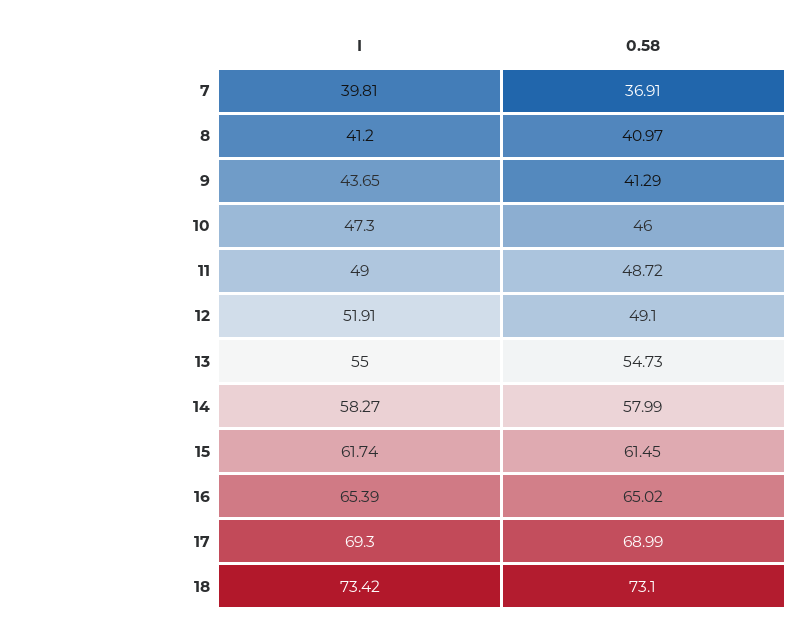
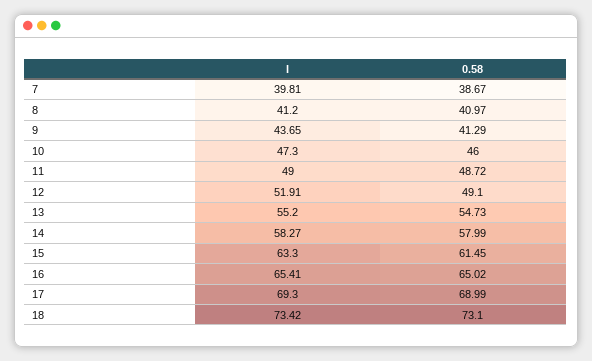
  {
    "I": {
      "7": 39.81,
      "8": 41.2,
      "9": 43.65,
      "10": 47.3,
      "11": 49,
      "12": 51.91,
-     "13": 55,
+     "13": 55.2,
      "14": 58.27,
-     "15": 61.74,
+     "15": 63.3,
-     "16": 65.39,
+     "16": 65.41,
      "17": 69.3,
      "18": 73.42
    },
    "0.58": {
-     "7": 36.91,
+     "7": 38.67,
      "8": 40.97,
      "9": 41.29,
      "10": 46,
      "11": 48.72,
      "12": 49.1,
      "13": 54.73,
      "14": 57.99,
      "15": 61.45,
      "16": 65.02,
      "17": 68.99,
      "18": 73.1
    }
  }

